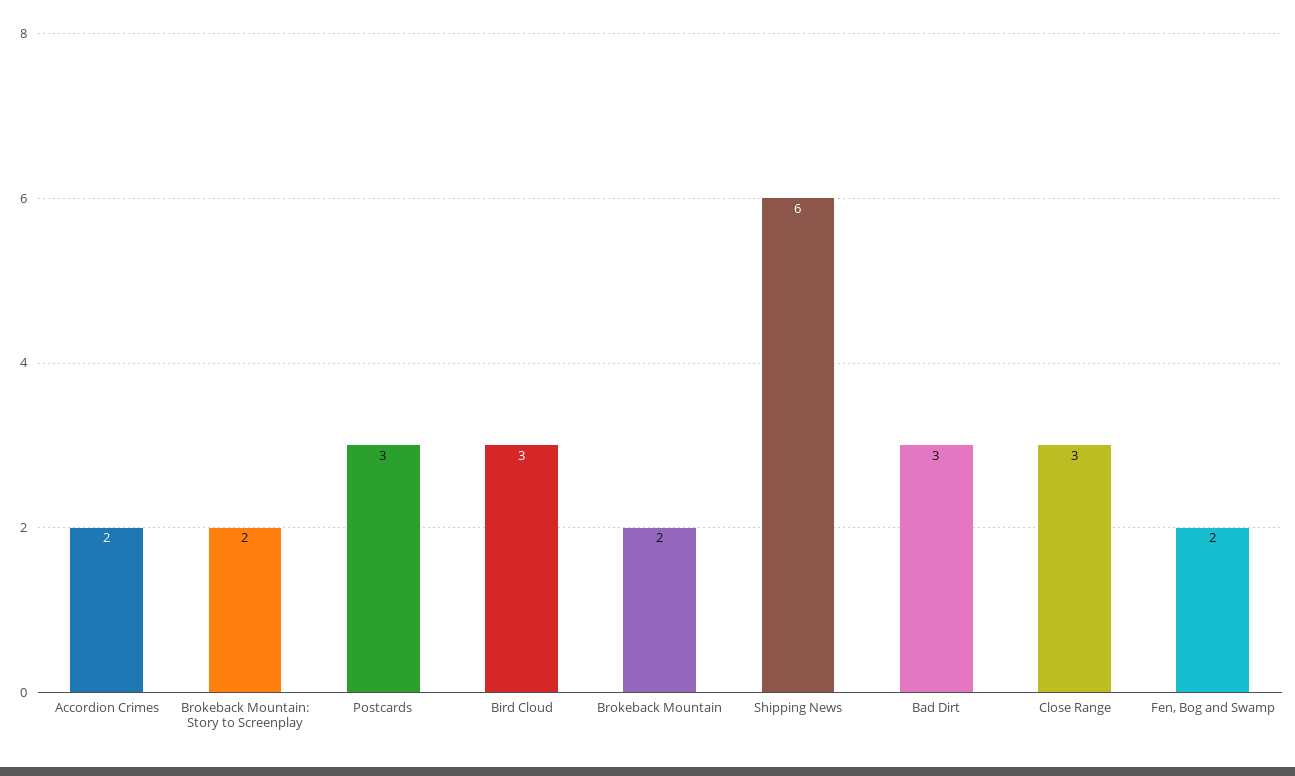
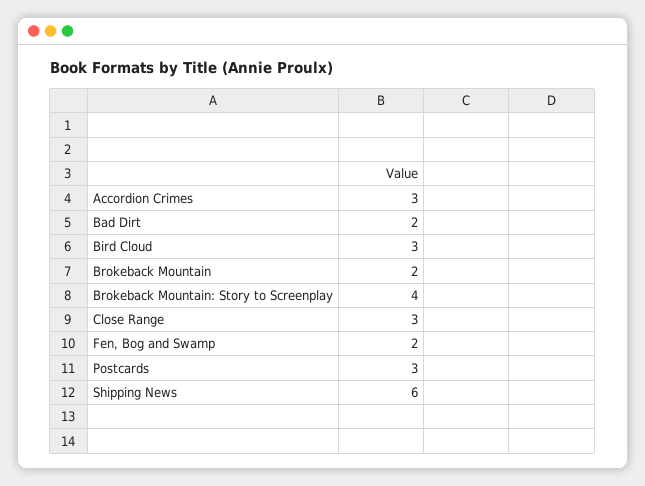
  {
-   "Accordion Crimes": 2,
+   "Accordion Crimes": 3,
-   "Brokeback Mountain: Story to Screenplay": 2,
+   "Brokeback Mountain: Story to Screenplay": 4,
    "Postcards": 3,
    "Bird Cloud": 3,
    "Brokeback Mountain": 2,
    "Shipping News": 6,
-   "Bad Dirt": 3,
+   "Bad Dirt": 2,
    "Close Range": 3,
    "Fen, Bog and Swamp": 2
  }

